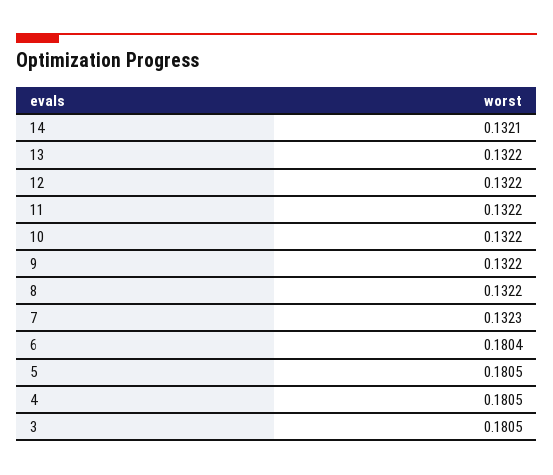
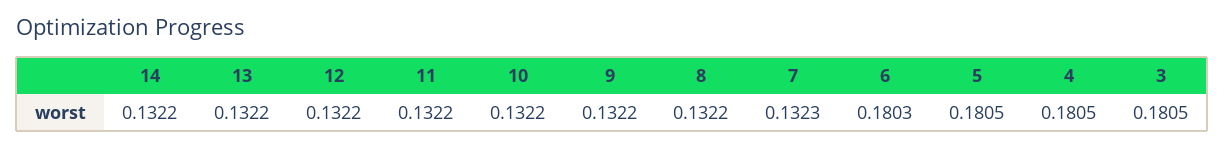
  {
-   "14": 0.1321,
+   "14": 0.1322,
    "13": 0.1322,
    "12": 0.1322,
    "11": 0.1322,
    "10": 0.1322,
    "9": 0.1322,
    "8": 0.1322,
    "7": 0.1323,
-   "6": 0.1804,
+   "6": 0.1803,
    "5": 0.1805,
    "4": 0.1805,
    "3": 0.1805
  }

